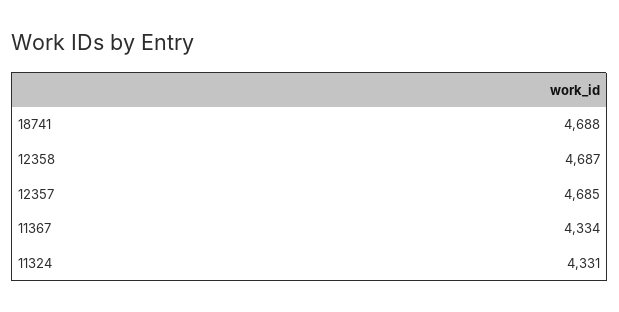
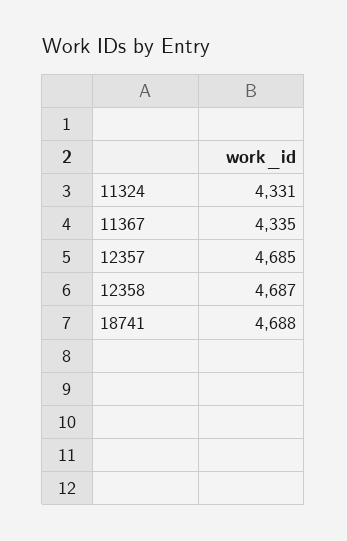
  {
    "18741": 4688,
    "12358": 4687,
    "12357": 4685,
-   "11367": 4334,
+   "11367": 4335,
    "11324": 4331
  }

